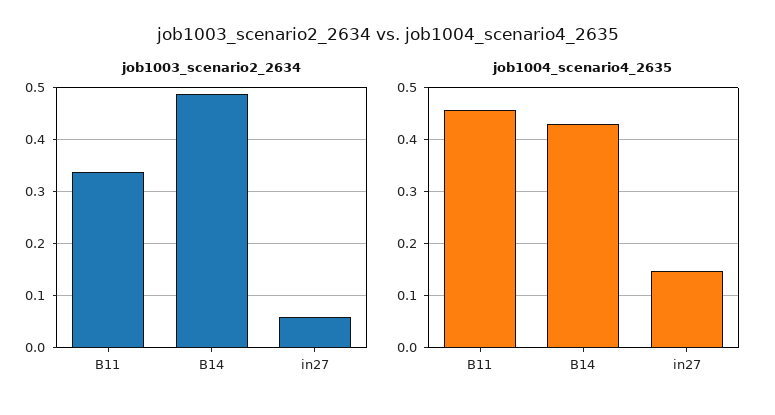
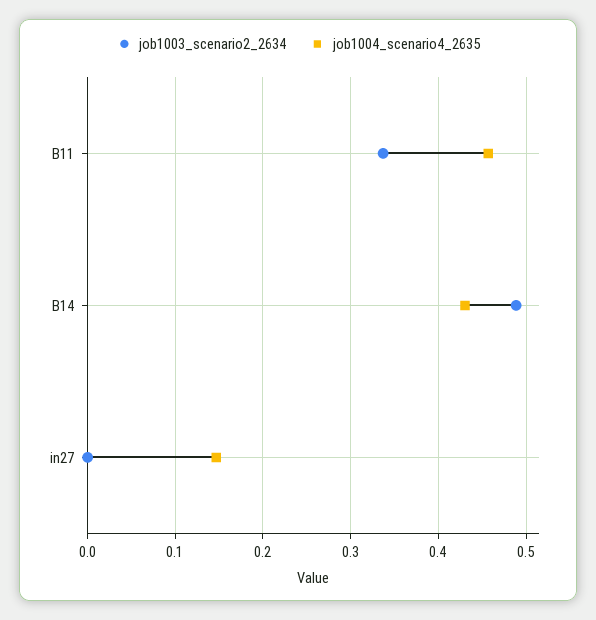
  {
    "job1003_scenario2_2634": {
      "B11": 0.34,
      "B14": 0.49,
-     "in27": 0.06
+     "in27": 0
    },
    "job1004_scenario4_2635": {
      "B11": 0.46,
      "B14": 0.43,
      "in27": 0.15
    }
  }

